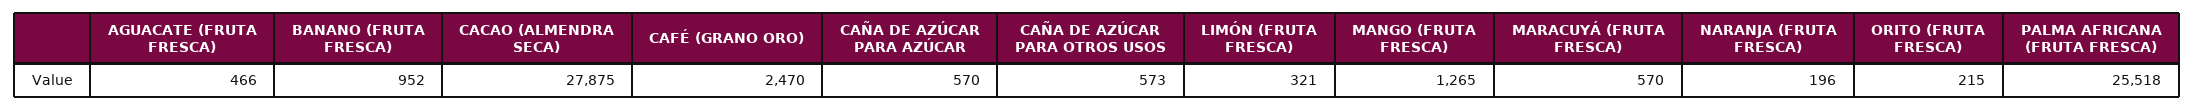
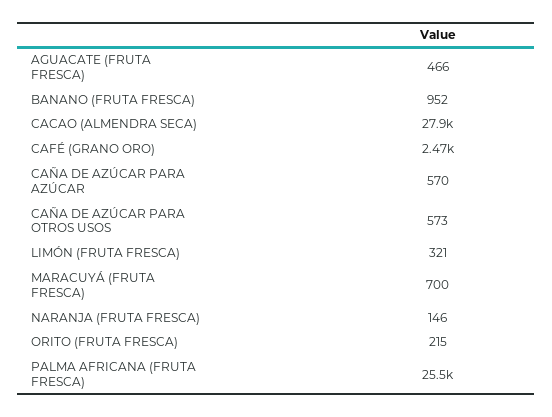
  {
    "AGUACATE (FRUTA FRESCA)": 466,
    "BANANO (FRUTA FRESCA)": 952,
    "CACAO (ALMENDRA SECA)": 27875,
    "CAFÉ (GRANO ORO)": 2470,
    "CAÑA DE AZÚCAR PARA AZÚCAR": 570,
    "CAÑA DE AZÚCAR PARA OTROS USOS": 573,
    "LIMÓN (FRUTA FRESCA)": 321,
-   "MANGO (FRUTA FRESCA)": 1265,
-   "MARACUYÁ (FRUTA FRESCA)": 570,
+   "MARACUYÁ (FRUTA FRESCA)": 700,
-   "NARANJA (FRUTA FRESCA)": 196,
+   "NARANJA (FRUTA FRESCA)": 146,
    "ORITO (FRUTA FRESCA)": 215,
    "PALMA AFRICANA (FRUTA FRESCA)": 25518
  }

